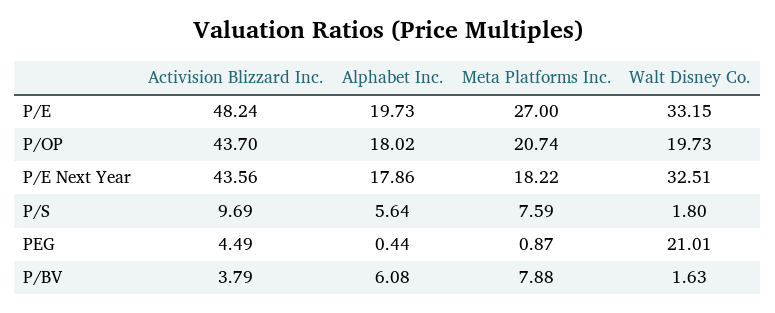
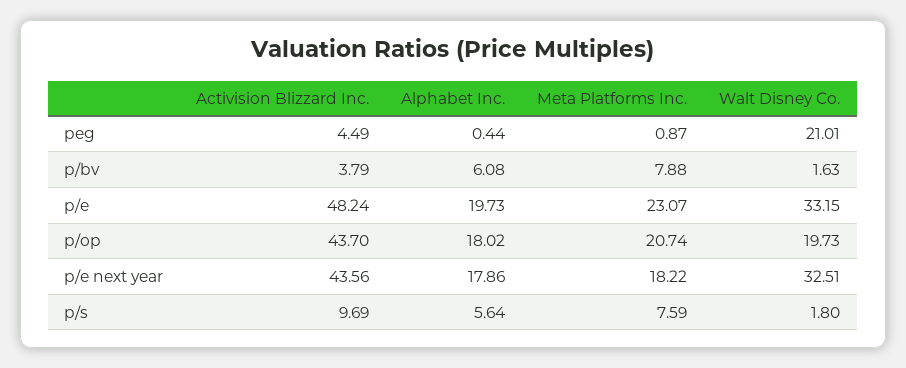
  {
    "Activision Blizzard Inc.": {
      "P/E": 48.24,
      "P/OP": 43.7,
      "P/E Next Year": 43.56,
      "P/S": 9.69,
      "PEG": 4.49,
      "P/BV": 3.79
    },
    "Alphabet Inc.": {
      "P/E": 19.73,
      "P/OP": 18.02,
      "P/E Next Year": 17.86,
      "P/S": 5.64,
      "PEG": 0.44,
      "P/BV": 6.08
    },
    "Meta Platforms Inc.": {
-     "P/E": 27,
+     "P/E": 23.07,
      "P/OP": 20.74,
      "P/E Next Year": 18.22,
      "P/S": 7.59,
      "PEG": 0.87,
      "P/BV": 7.88
    },
    "Walt Disney Co.": {
      "P/E": 33.15,
      "P/OP": 19.73,
      "P/E Next Year": 32.51,
      "P/S": 1.8,
      "PEG": 21.01,
      "P/BV": 1.63
    }
  }

